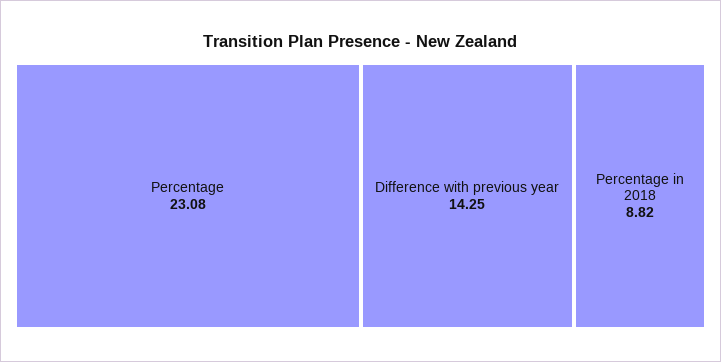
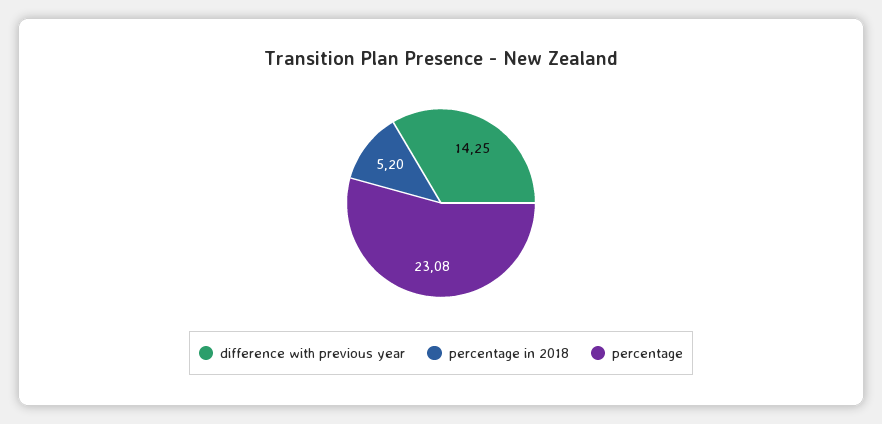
  {
    "Percentage": 23.08,
    "Difference with previous year": 14.25,
-   "Percentage in 2018": 8.82
+   "Percentage in 2018": 5.2
  }

